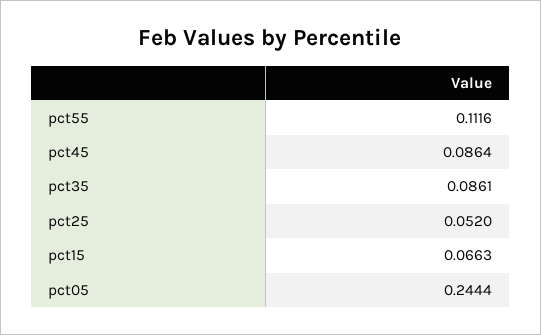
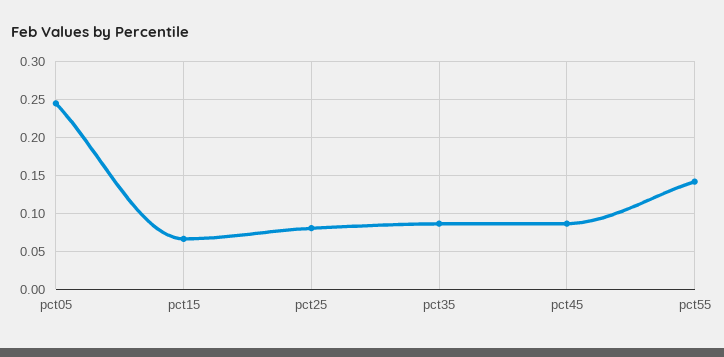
  {
-   "pct55": 0.1116,
+   "pct55": 0.14,
    "pct45": 0.0864,
    "pct35": 0.0861,
-   "pct25": 0.052,
+   "pct25": 0.08,
    "pct15": 0.0663,
    "pct05": 0.2444
  }

